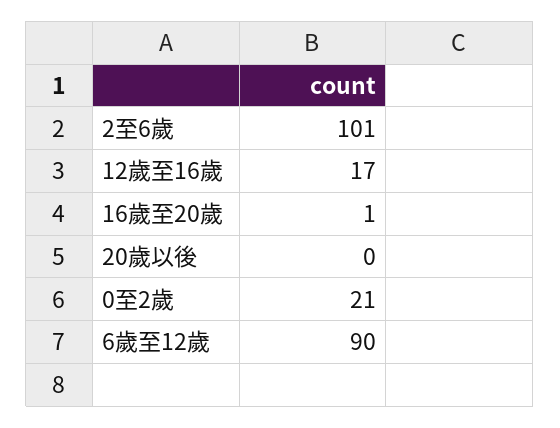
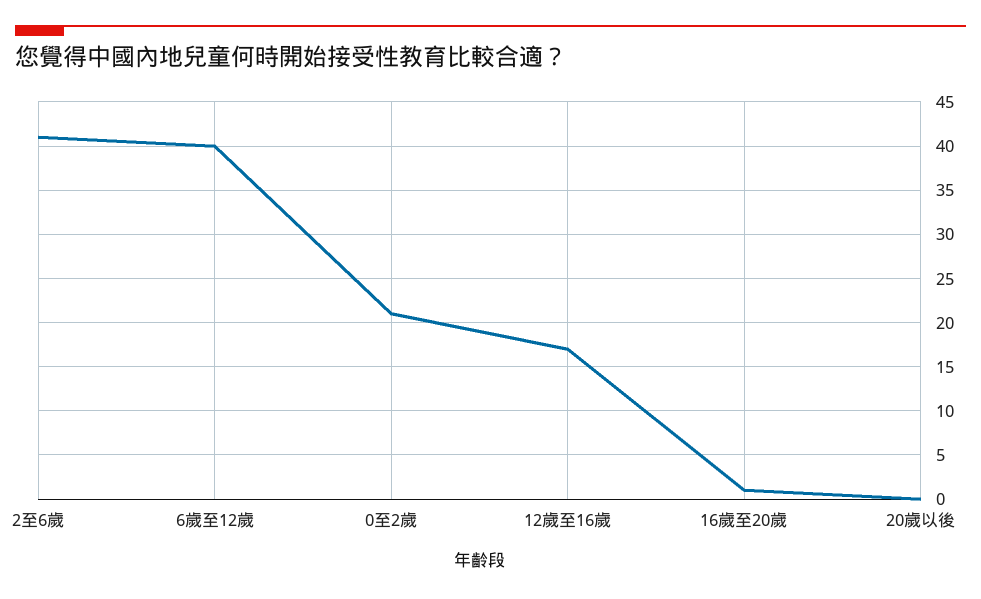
  {
-   "2至6歲": 101,
+   "2至6歲": 41,
    "12歲至16歲": 17,
    "16歲至20歲": 1,
    "20歲以後": 0,
    "0至2歲": 21,
-   "6歲至12歲": 90
+   "6歲至12歲": 40
  }

